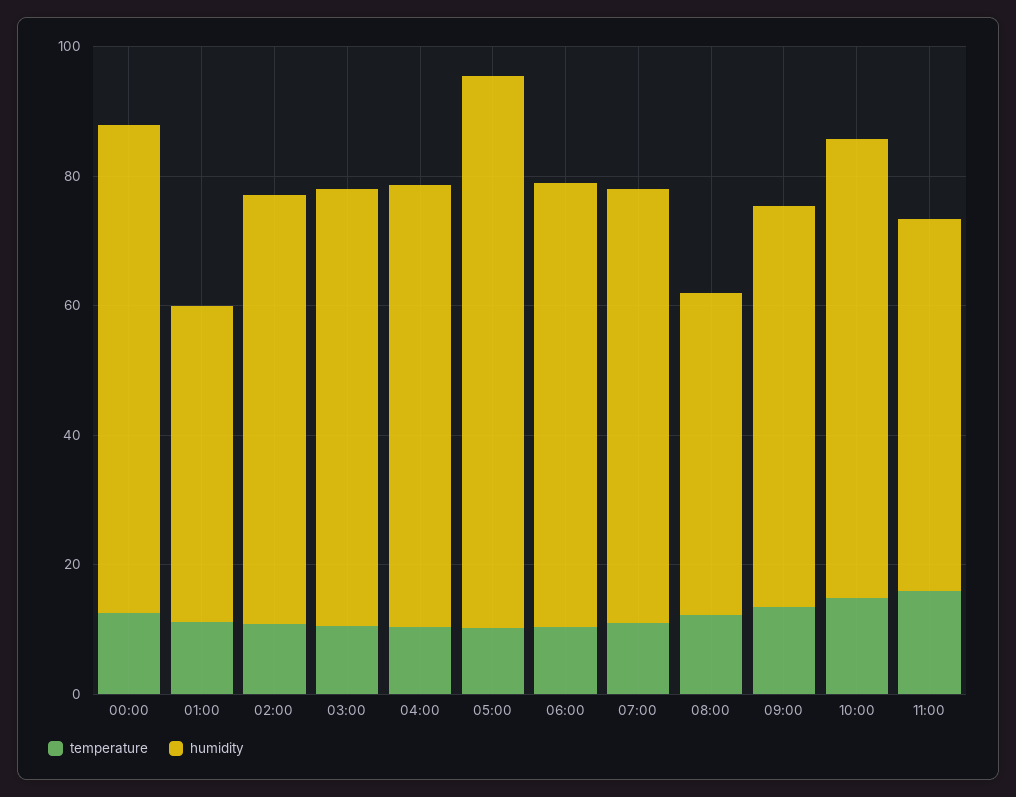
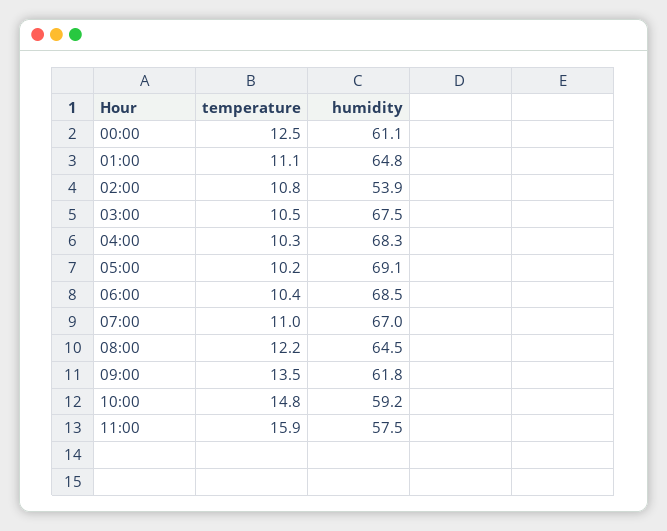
  {
    "temperature": {
      "00:00": 12.5,
      "01:00": 11.1,
      "02:00": 10.8,
      "03:00": 10.5,
      "04:00": 10.3,
      "05:00": 10.2,
      "06:00": 10.4,
      "07:00": 11,
      "08:00": 12.2,
      "09:00": 13.5,
      "10:00": 14.8,
      "11:00": 15.9
    },
    "humidity": {
-     "00:00": 75,
+     "00:00": 61.1,
-     "01:00": 50,
+     "01:00": 64.8,
-     "02:00": 65,
+     "02:00": 53.9,
      "03:00": 67.5,
      "04:00": 68.3,
-     "05:00": 85,
+     "05:00": 69.1,
      "06:00": 68.5,
      "07:00": 67,
-     "08:00": 50,
+     "08:00": 64.5,
      "09:00": 61.8,
-     "10:00": 70,
+     "10:00": 59.2,
      "11:00": 57.5
    }
  }

